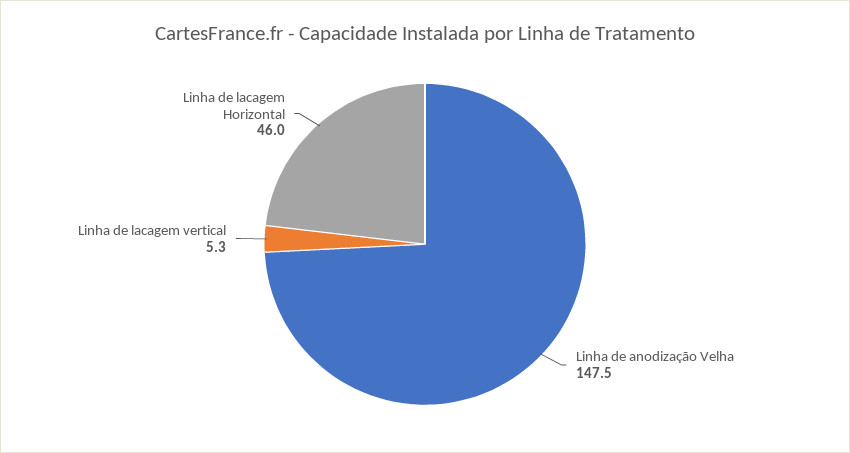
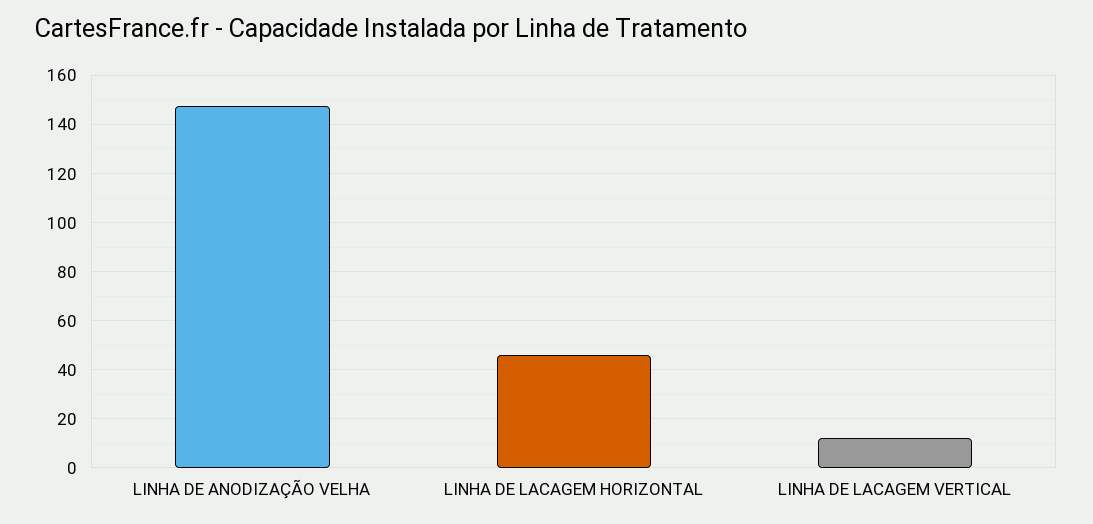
  {
    "Linha de anodização Velha": 147.5,
-   "Linha de lacagem vertical": 5.3,
+   "Linha de lacagem vertical": 12.5,
    "Linha de lacagem Horizontal": 46
  }

